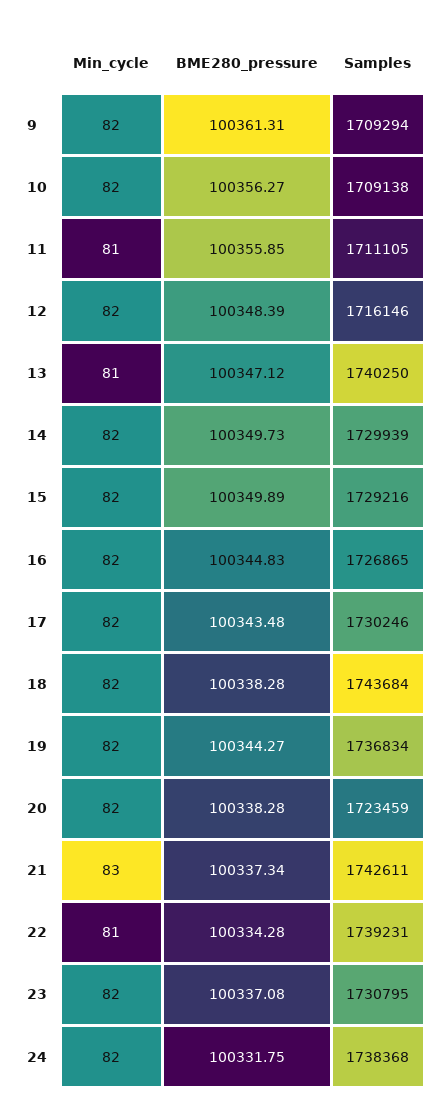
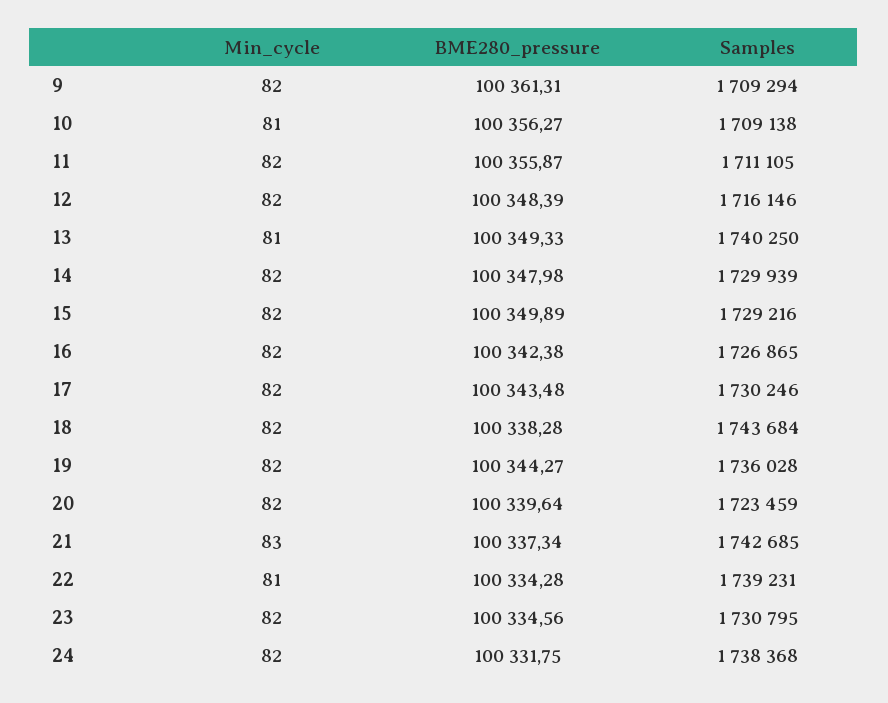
  {
    "Min_cycle": {
      "9": 82,
-     "10": 82,
+     "10": 81,
-     "11": 81,
+     "11": 82,
      "12": 82,
      "13": 81,
      "14": 82,
      "15": 82,
      "16": 82,
      "17": 82,
      "18": 82,
      "19": 82,
      "20": 82,
      "21": 83,
      "22": 81,
      "23": 82,
      "24": 82
    },
    "BME280_pressure": {
      "9": 100361.31,
      "10": 100356.27,
-     "11": 100355.85,
+     "11": 100355.87,
      "12": 100348.39,
-     "13": 100347.12,
+     "13": 100349.33,
-     "14": 100349.73,
+     "14": 100347.98,
      "15": 100349.89,
-     "16": 100344.83,
+     "16": 100342.38,
      "17": 100343.48,
      "18": 100338.28,
      "19": 100344.27,
-     "20": 100338.28,
+     "20": 100339.64,
      "21": 100337.34,
      "22": 100334.28,
-     "23": 100337.08,
+     "23": 100334.56,
      "24": 100331.75
    },
    "Samples": {
      "9": 1709294,
      "10": 1709138,
      "11": 1711105,
      "12": 1716146,
      "13": 1740250,
      "14": 1729939,
      "15": 1729216,
      "16": 1726865,
      "17": 1730246,
      "18": 1743684,
-     "19": 1736834,
+     "19": 1736028,
      "20": 1723459,
-     "21": 1742611,
+     "21": 1742685,
      "22": 1739231,
      "23": 1730795,
      "24": 1738368
    }
  }

